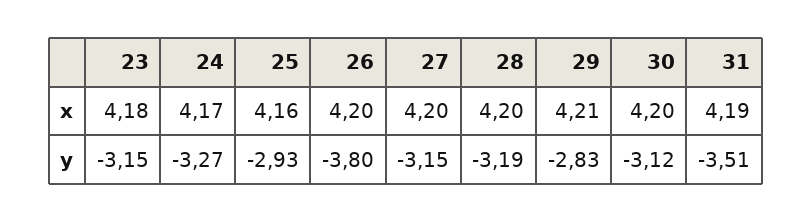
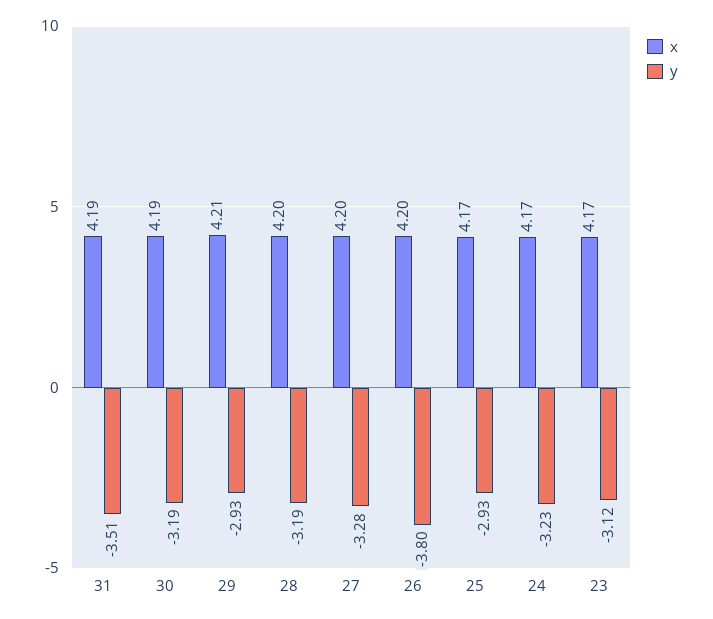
  {
    "x": {
-     "23": 4.18,
+     "23": 4.17,
      "24": 4.17,
-     "25": 4.16,
+     "25": 4.17,
      "26": 4.2,
      "27": 4.2,
      "28": 4.2,
      "29": 4.21,
-     "30": 4.2,
+     "30": 4.19,
      "31": 4.19
    },
    "y": {
-     "23": -3.15,
+     "23": -3.12,
-     "24": -3.27,
+     "24": -3.23,
      "25": -2.93,
      "26": -3.8,
-     "27": -3.15,
+     "27": -3.28,
      "28": -3.19,
-     "29": -2.83,
+     "29": -2.93,
-     "30": -3.12,
+     "30": -3.19,
      "31": -3.51
    }
  }

